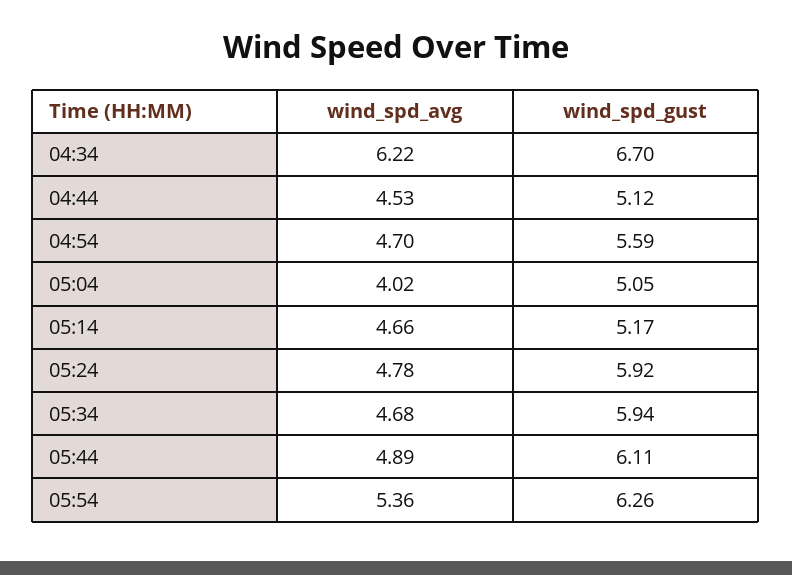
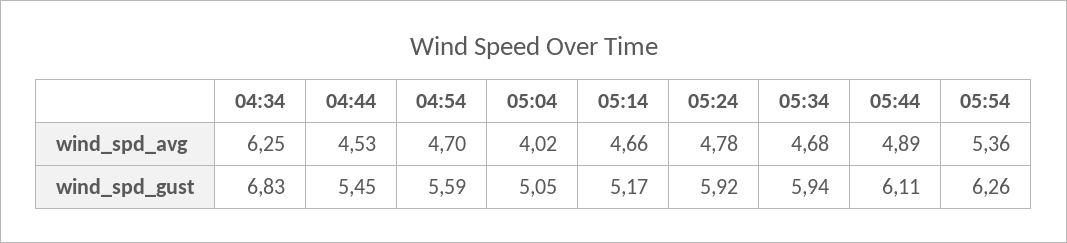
  {
    "wind_spd_avg": {
-     "04:34": 6.22,
+     "04:34": 6.25,
      "04:44": 4.53,
      "04:54": 4.7,
      "05:04": 4.02,
      "05:14": 4.66,
      "05:24": 4.78,
      "05:34": 4.68,
      "05:44": 4.89,
      "05:54": 5.36
    },
    "wind_spd_gust": {
-     "04:34": 6.7,
+     "04:34": 6.83,
-     "04:44": 5.12,
+     "04:44": 5.45,
      "04:54": 5.59,
      "05:04": 5.05,
      "05:14": 5.17,
      "05:24": 5.92,
      "05:34": 5.94,
      "05:44": 6.11,
      "05:54": 6.26
    }
  }

